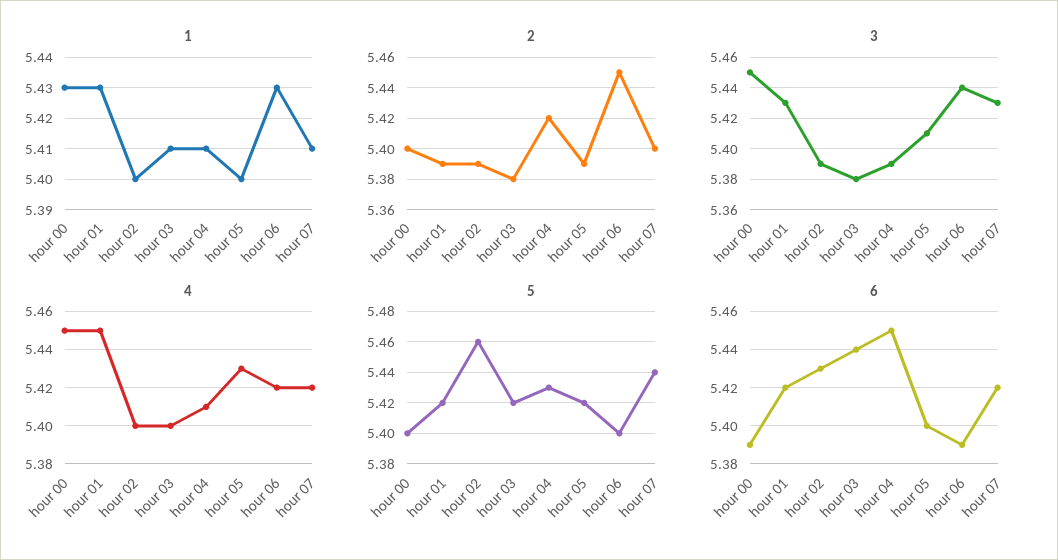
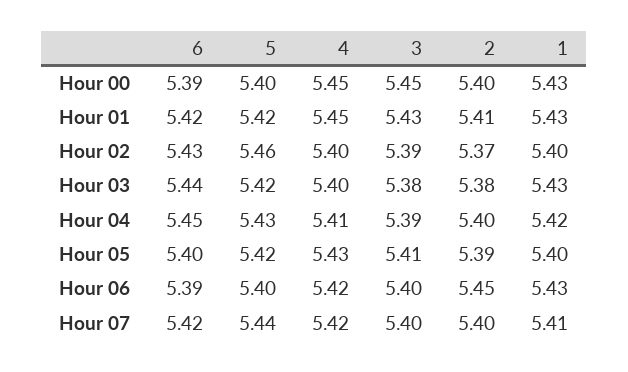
  {
    "1": {
      "hour 00": 5.43,
      "hour 01": 5.43,
      "hour 02": 5.4,
-     "hour 03": 5.41,
+     "hour 03": 5.43,
-     "hour 04": 5.41,
+     "hour 04": 5.42,
      "hour 05": 5.4,
      "hour 06": 5.43,
      "hour 07": 5.41
    },
    "2": {
      "hour 00": 5.4,
-     "hour 01": 5.39,
+     "hour 01": 5.41,
-     "hour 02": 5.39,
+     "hour 02": 5.37,
      "hour 03": 5.38,
-     "hour 04": 5.42,
+     "hour 04": 5.4,
      "hour 05": 5.39,
      "hour 06": 5.45,
      "hour 07": 5.4
    },
    "3": {
      "hour 00": 5.45,
      "hour 01": 5.43,
      "hour 02": 5.39,
      "hour 03": 5.38,
      "hour 04": 5.39,
      "hour 05": 5.41,
-     "hour 06": 5.44,
+     "hour 06": 5.4,
-     "hour 07": 5.43
+     "hour 07": 5.4
    },
    "4": {
      "hour 00": 5.45,
      "hour 01": 5.45,
      "hour 02": 5.4,
      "hour 03": 5.4,
      "hour 04": 5.41,
      "hour 05": 5.43,
      "hour 06": 5.42,
      "hour 07": 5.42
    },
    "5": {
      "hour 00": 5.4,
      "hour 01": 5.42,
      "hour 02": 5.46,
      "hour 03": 5.42,
      "hour 04": 5.43,
      "hour 05": 5.42,
      "hour 06": 5.4,
      "hour 07": 5.44
    },
    "6": {
      "hour 00": 5.39,
      "hour 01": 5.42,
      "hour 02": 5.43,
      "hour 03": 5.44,
      "hour 04": 5.45,
      "hour 05": 5.4,
      "hour 06": 5.39,
      "hour 07": 5.42
    }
  }

